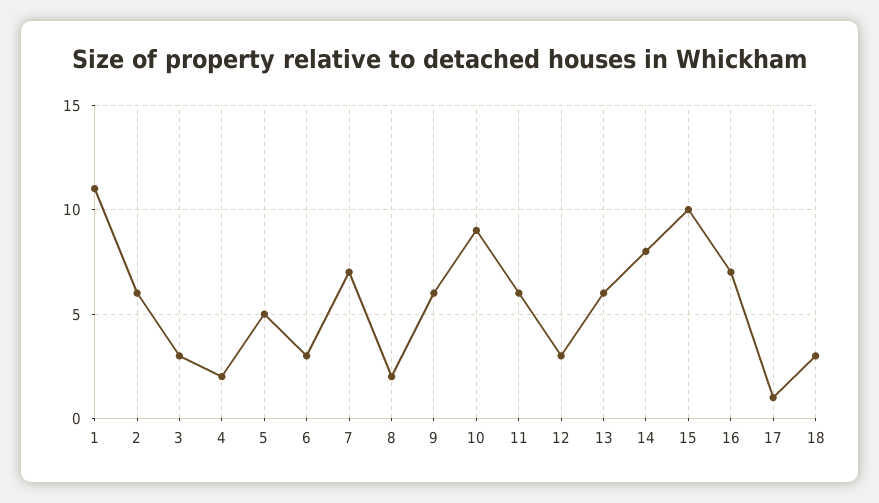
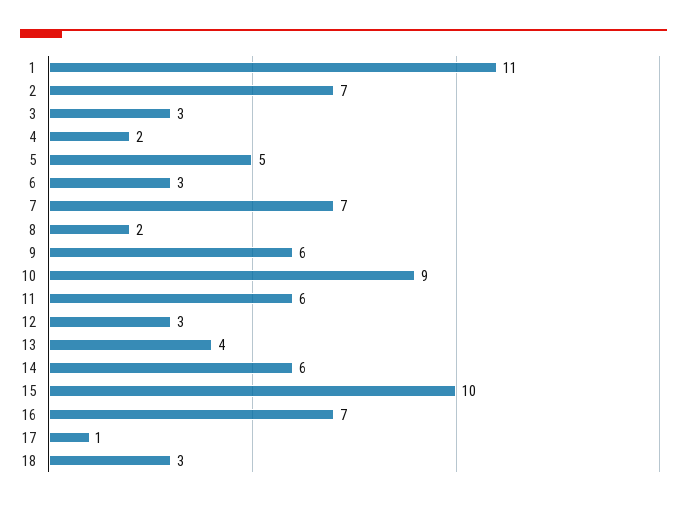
  {
    "1": 11,
-   "2": 6,
+   "2": 7,
    "3": 3,
    "4": 2,
    "5": 5,
    "6": 3,
    "7": 7,
    "8": 2,
    "9": 6,
    "10": 9,
    "11": 6,
    "12": 3,
-   "13": 6,
+   "13": 4,
-   "14": 8,
+   "14": 6,
    "15": 10,
    "16": 7,
    "17": 1,
    "18": 3
  }

